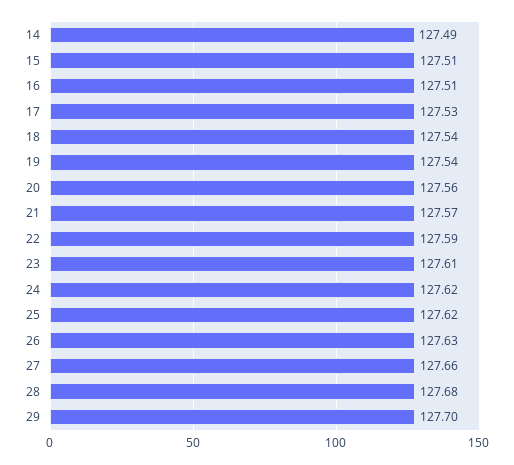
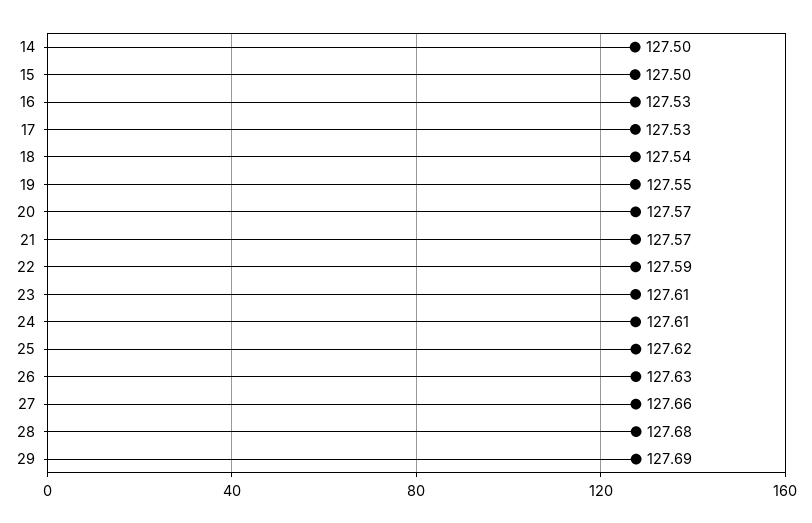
  {
-   "14": 127.49,
+   "14": 127.5,
-   "15": 127.51,
+   "15": 127.5,
-   "16": 127.51,
+   "16": 127.53,
    "17": 127.53,
    "18": 127.54,
-   "19": 127.54,
+   "19": 127.55,
-   "20": 127.56,
+   "20": 127.57,
    "21": 127.57,
    "22": 127.59,
    "23": 127.61,
-   "24": 127.62,
+   "24": 127.61,
    "25": 127.62,
    "26": 127.63,
    "27": 127.66,
    "28": 127.68,
-   "29": 127.7
+   "29": 127.69
  }

